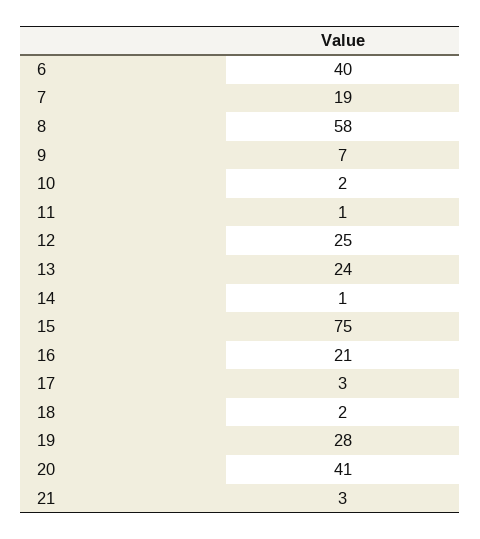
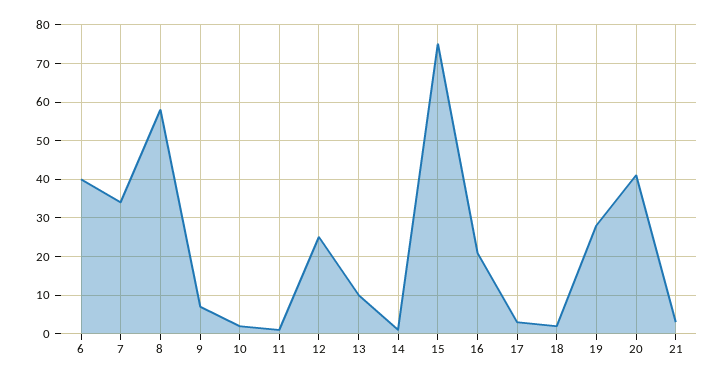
  {
    "6": 40,
-   "7": 19,
+   "7": 35,
    "8": 58,
    "9": 7,
    "10": 2,
    "11": 1,
    "12": 25,
-   "13": 24,
+   "13": 10,
    "14": 1,
    "15": 75,
    "16": 21,
    "17": 3,
    "18": 2,
    "19": 28,
    "20": 41,
    "21": 3
  }

